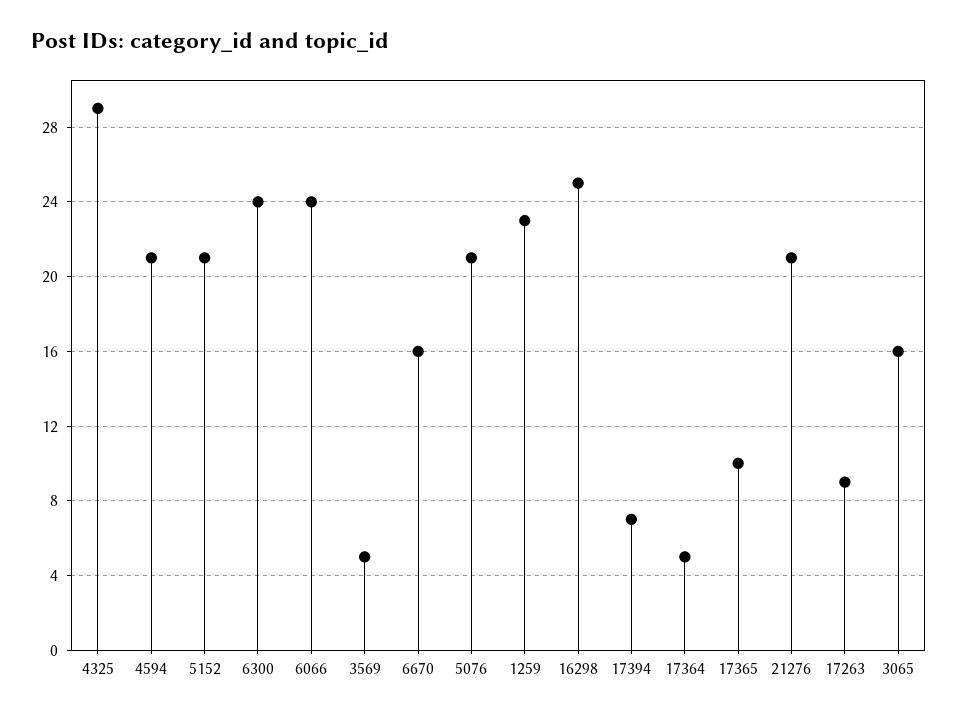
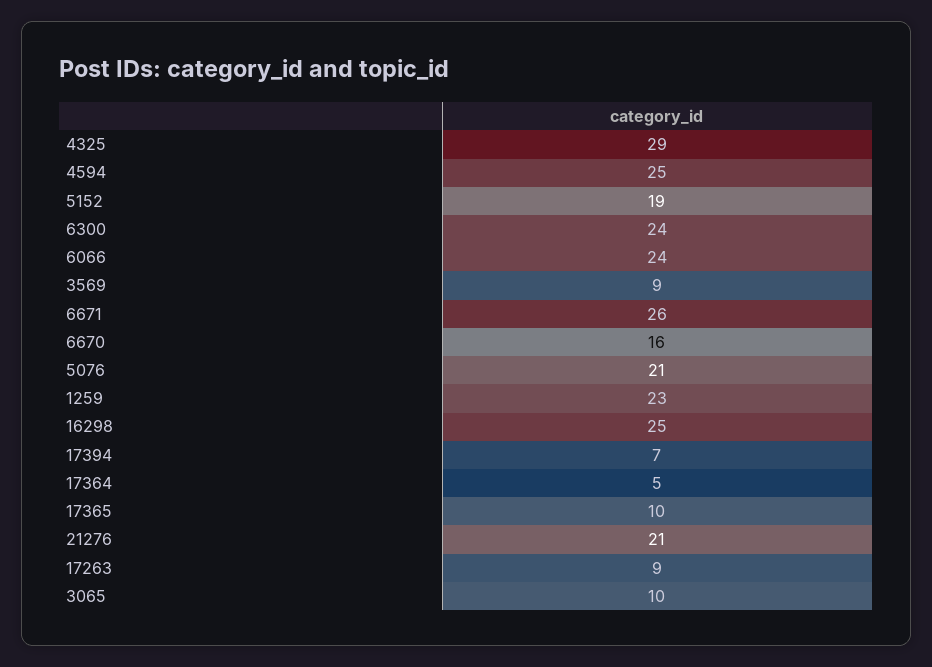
  {
    "4325": 29,
-   "4594": 21,
+   "4594": 25,
-   "5152": 21,
+   "5152": 19,
    "6300": 24,
    "6066": 24,
-   "3569": 5,
+   "3569": 9,
    "6670": 16,
    "5076": 21,
    "1259": 23,
    "16298": 25,
    "17394": 7,
    "17364": 5,
    "17365": 10,
    "21276": 21,
    "17263": 9,
-   "3065": 16
+   "3065": 10,
+   "6671": 26
  }

